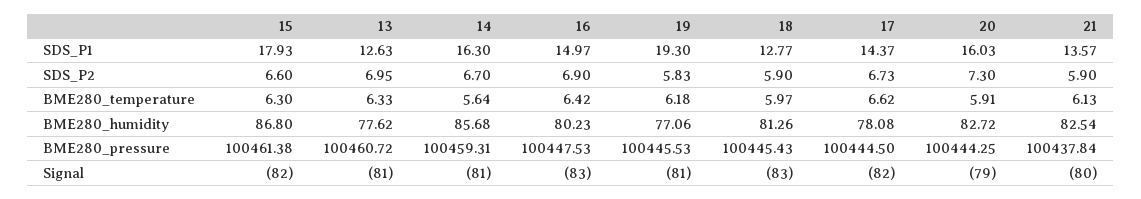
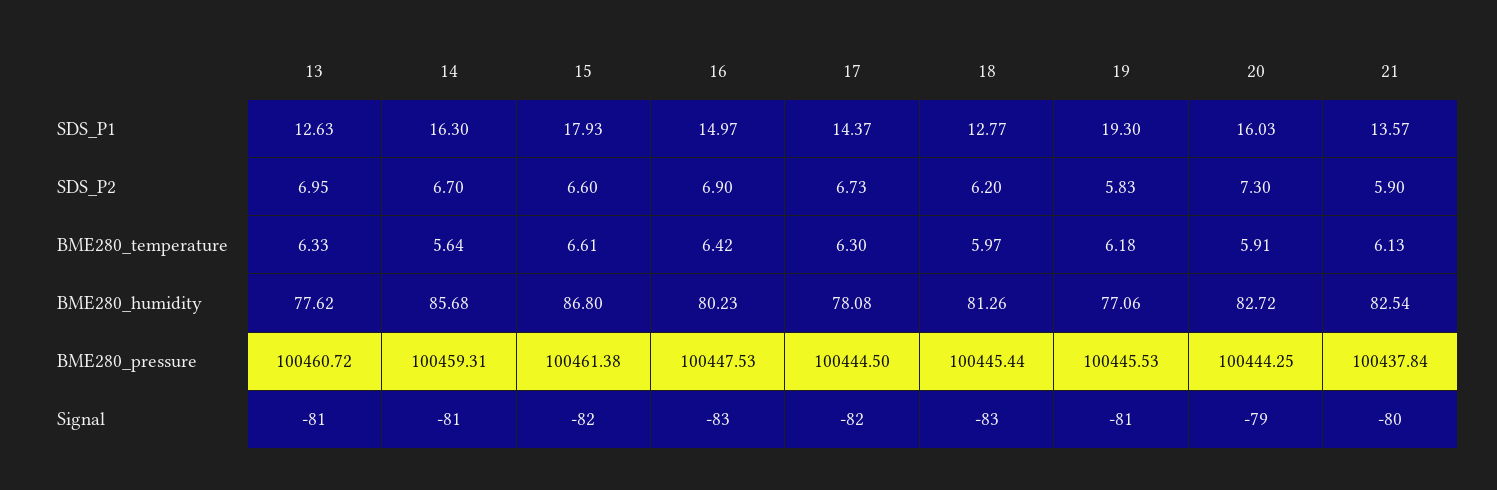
  {
    "15": {
      "SDS_P1": 17.93,
      "SDS_P2": 6.6,
-     "BME280_temperature": 6.3,
+     "BME280_temperature": 6.61,
      "BME280_humidity": 86.8,
      "BME280_pressure": 100461.38,
      "Signal": -82
    },
    "13": {
      "SDS_P1": 12.63,
      "SDS_P2": 6.95,
      "BME280_temperature": 6.33,
      "BME280_humidity": 77.62,
      "BME280_pressure": 100460.72,
      "Signal": -81
    },
    "14": {
      "SDS_P1": 16.3,
      "SDS_P2": 6.7,
      "BME280_temperature": 5.64,
      "BME280_humidity": 85.68,
      "BME280_pressure": 100459.31,
      "Signal": -81
    },
    "16": {
      "SDS_P1": 14.97,
      "SDS_P2": 6.9,
      "BME280_temperature": 6.42,
      "BME280_humidity": 80.23,
      "BME280_pressure": 100447.53,
      "Signal": -83
    },
    "19": {
      "SDS_P1": 19.3,
      "SDS_P2": 5.83,
      "BME280_temperature": 6.18,
      "BME280_humidity": 77.06,
      "BME280_pressure": 100445.53,
      "Signal": -81
    },
    "18": {
      "SDS_P1": 12.77,
-     "SDS_P2": 5.9,
+     "SDS_P2": 6.2,
      "BME280_temperature": 5.97,
      "BME280_humidity": 81.26,
-     "BME280_pressure": 100445.43,
+     "BME280_pressure": 100445.44,
      "Signal": -83
    },
    "17": {
      "SDS_P1": 14.37,
      "SDS_P2": 6.73,
-     "BME280_temperature": 6.62,
+     "BME280_temperature": 6.3,
      "BME280_humidity": 78.08,
      "BME280_pressure": 100444.5,
      "Signal": -82
    },
    "20": {
      "SDS_P1": 16.03,
      "SDS_P2": 7.3,
      "BME280_temperature": 5.91,
      "BME280_humidity": 82.72,
      "BME280_pressure": 100444.25,
      "Signal": -79
    },
    "21": {
      "SDS_P1": 13.57,
      "SDS_P2": 5.9,
      "BME280_temperature": 6.13,
      "BME280_humidity": 82.54,
      "BME280_pressure": 100437.84,
      "Signal": -80
    }
  }

